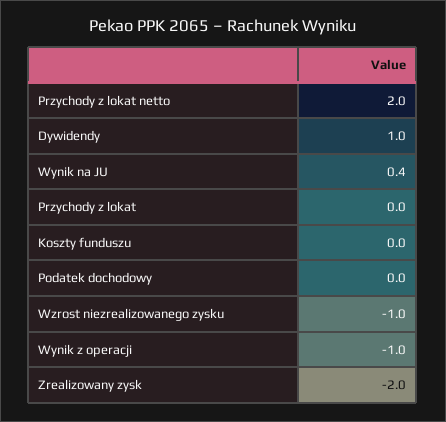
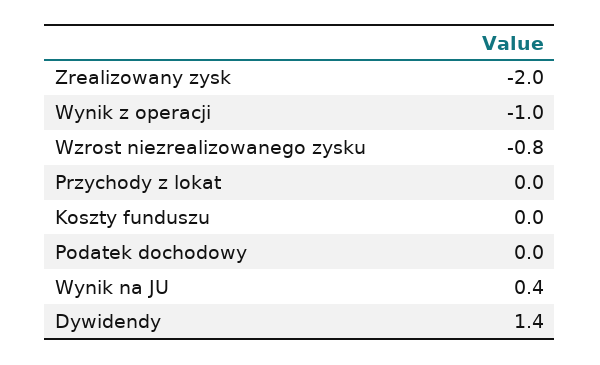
  {
-   "Przychody z lokat netto": 2,
-   "Dywidendy": 1,
+   "Dywidendy": 1.4,
    "Wynik na JU": 0.4,
    "Przychody z lokat": 0,
    "Koszty funduszu": 0,
    "Podatek dochodowy": 0,
-   "Wzrost niezrealizowanego zysku": -1,
+   "Wzrost niezrealizowanego zysku": -0.8,
    "Wynik z operacji": -1,
    "Zrealizowany zysk": -2
  }

